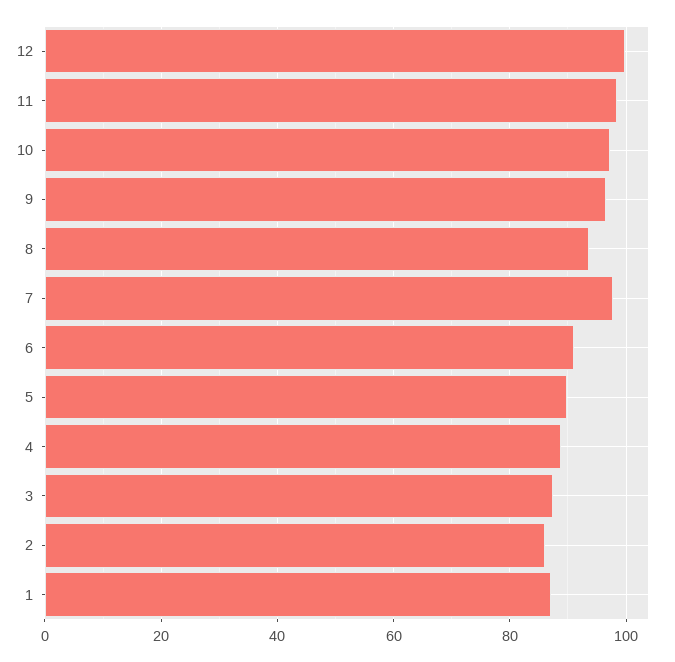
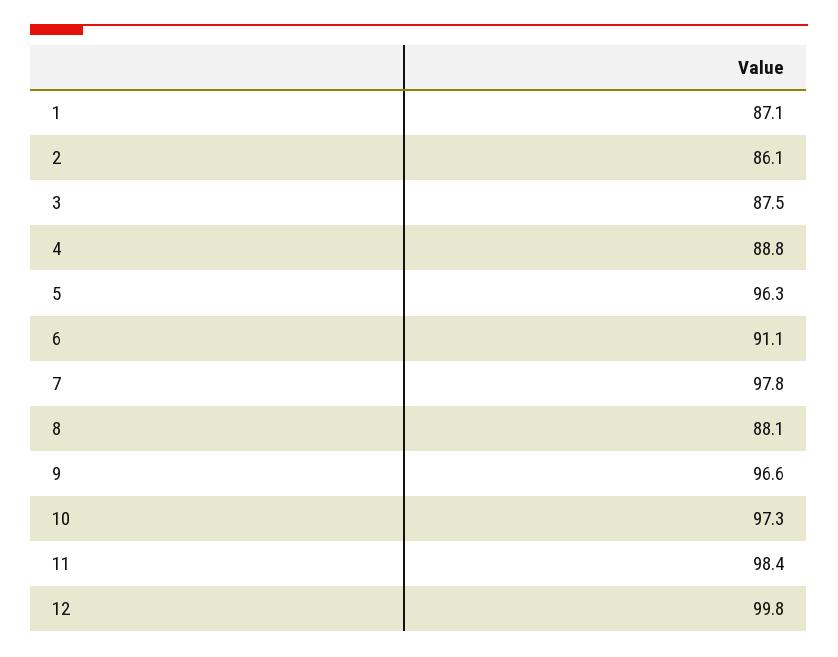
  {
    "12": 99.8,
    "11": 98.4,
    "10": 97.3,
    "9": 96.6,
-   "8": 94,
+   "8": 88.1,
    "7": 97.8,
    "6": 91.1,
-   "5": 90,
+   "5": 96.3,
    "4": 88.8,
    "3": 87.5,
    "2": 86.1,
    "1": 87.1
  }

